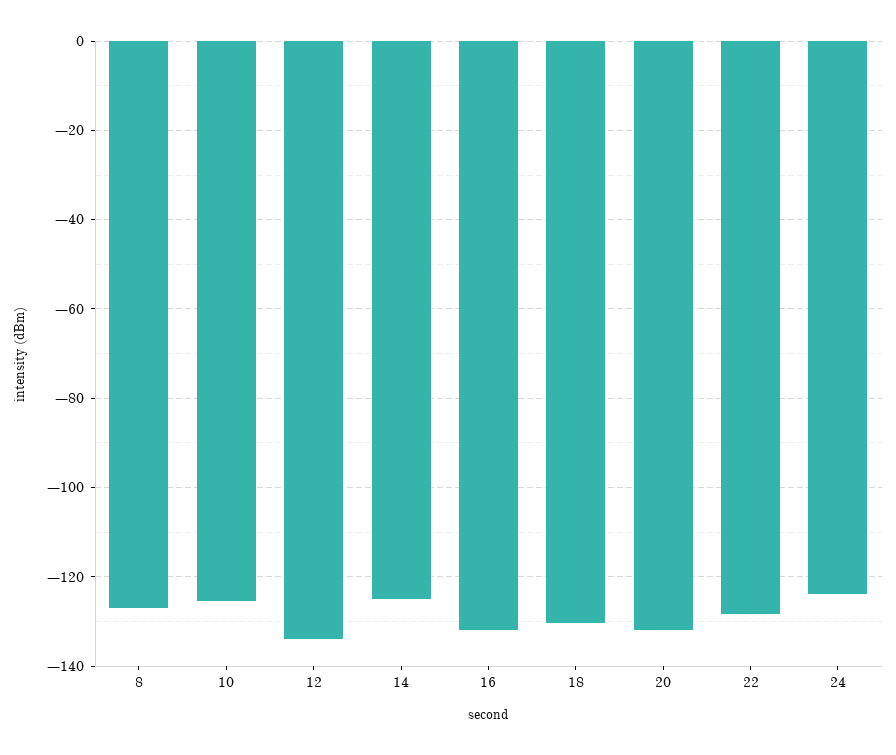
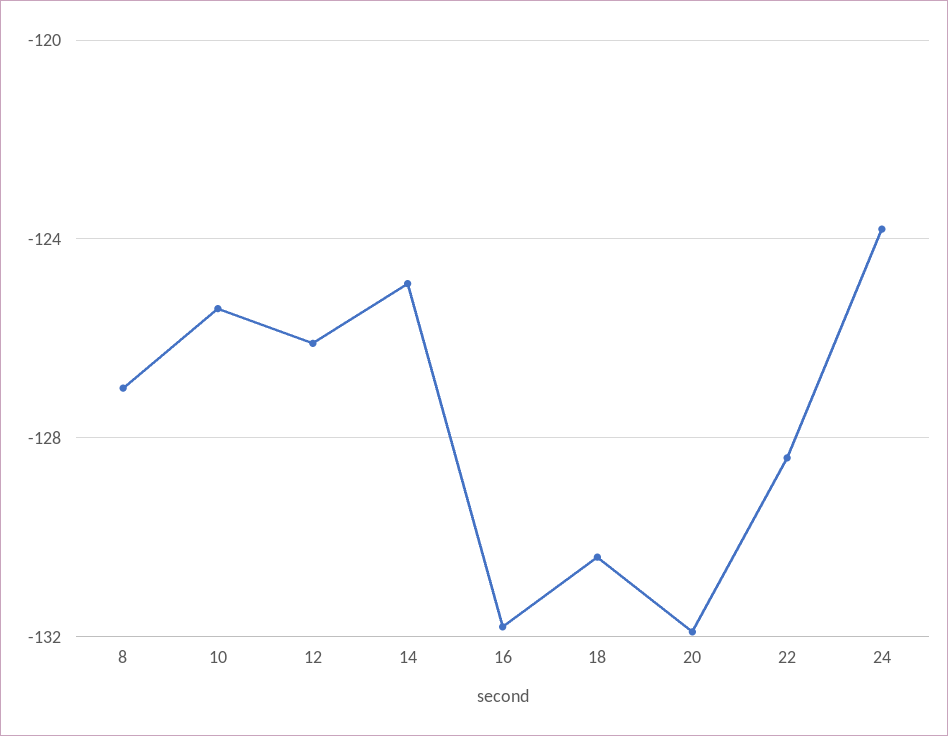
  {
    "8": -127,
    "10": -125.5,
-   "12": -134,
+   "12": -126,
    "14": -125,
    "16": -132,
    "18": -130.5,
    "20": -132,
    "22": -128.5,
    "24": -124
  }

